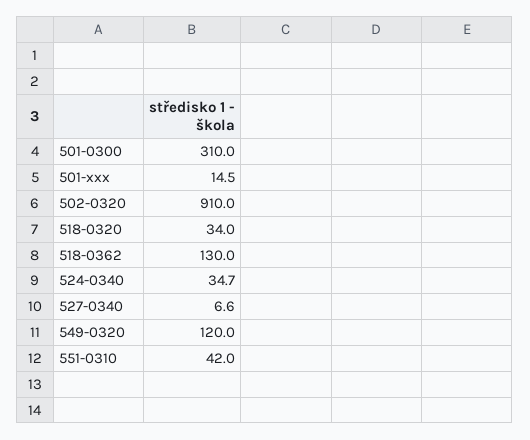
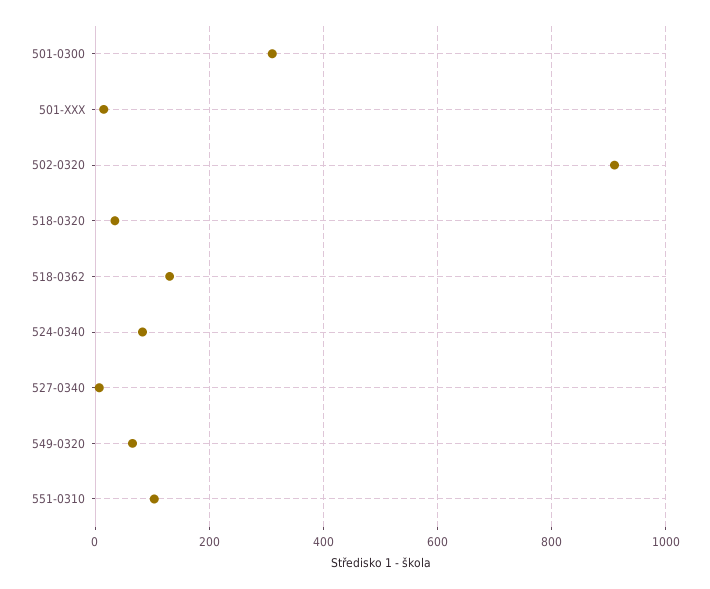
  {
    "501-0300": 310,
    "501-xxx": 14.5,
    "502-0320": 910,
    "518-0320": 34,
    "518-0362": 130,
-   "524-0340": 34.7,
+   "524-0340": 80,
    "527-0340": 6.6,
-   "549-0320": 120,
+   "549-0320": 60,
-   "551-0310": 42
+   "551-0310": 100
  }

